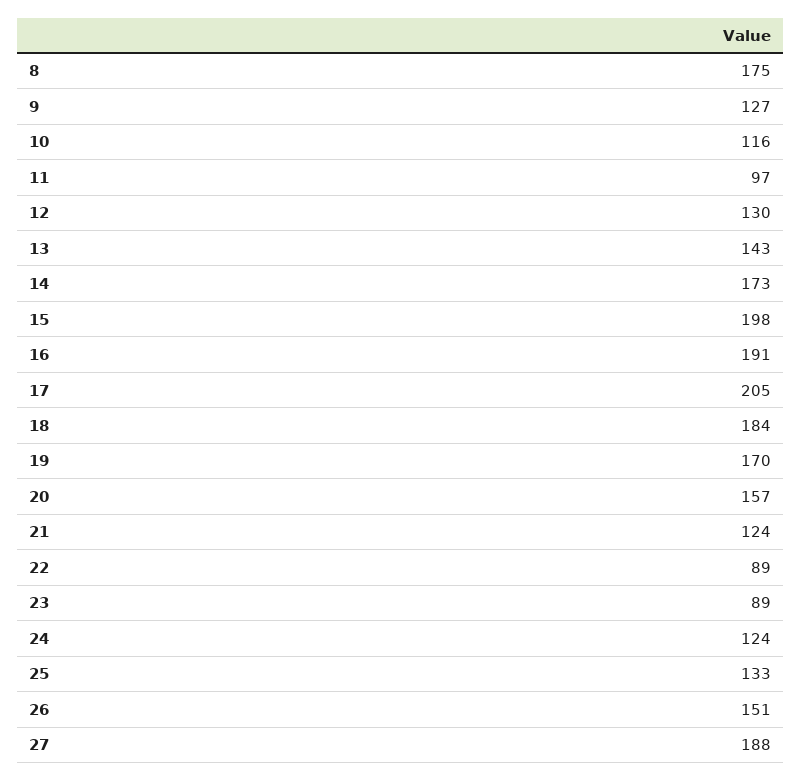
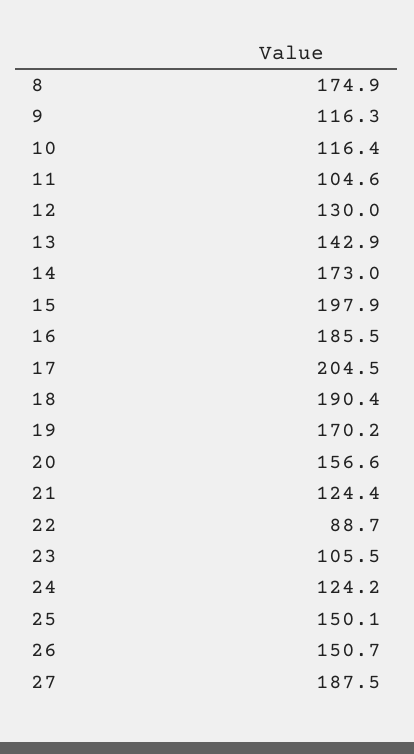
  {
    "8": 174.9,
-   "9": 127,
+   "9": 116.3,
    "10": 116.4,
-   "11": 97,
+   "11": 104.6,
    "12": 130,
    "13": 142.9,
    "14": 173,
    "15": 197.9,
-   "16": 191,
+   "16": 185.5,
    "17": 204.5,
-   "18": 184,
+   "18": 190.4,
    "19": 170.2,
    "20": 156.6,
    "21": 124.4,
    "22": 88.7,
-   "23": 89,
+   "23": 105.5,
    "24": 124.2,
-   "25": 133,
+   "25": 150.1,
    "26": 150.7,
    "27": 187.5
  }

